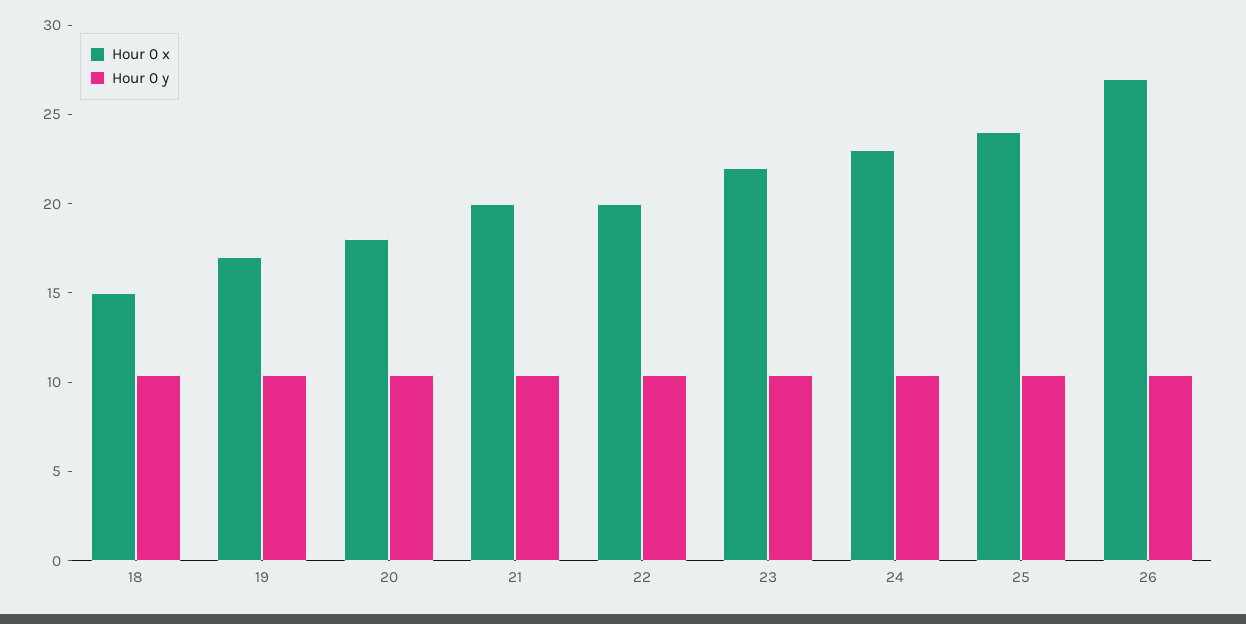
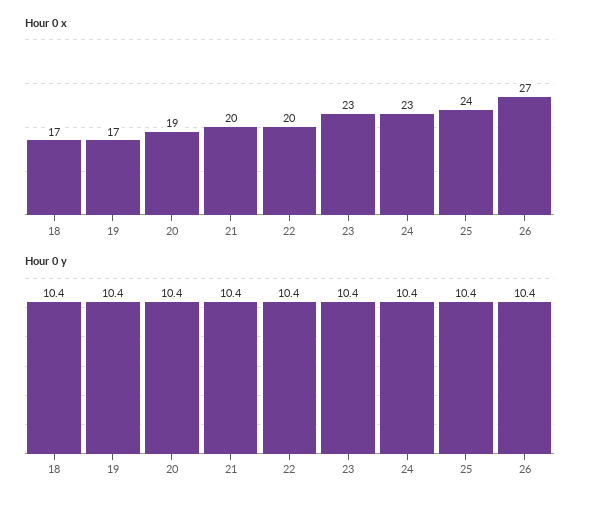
  {
    "Hour 0 x": {
-     "18": 15,
+     "18": 17,
      "19": 17,
-     "20": 18,
+     "20": 19,
      "21": 20,
      "22": 20,
-     "23": 22,
+     "23": 23,
      "24": 23,
      "25": 24,
      "26": 27
    },
    "Hour 0 y": {
      "18": 10.4,
      "19": 10.4,
      "20": 10.4,
      "21": 10.4,
      "22": 10.4,
      "23": 10.4,
      "24": 10.4,
      "25": 10.4,
      "26": 10.4
    }
  }

